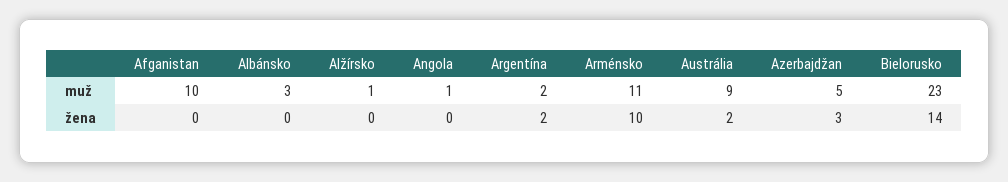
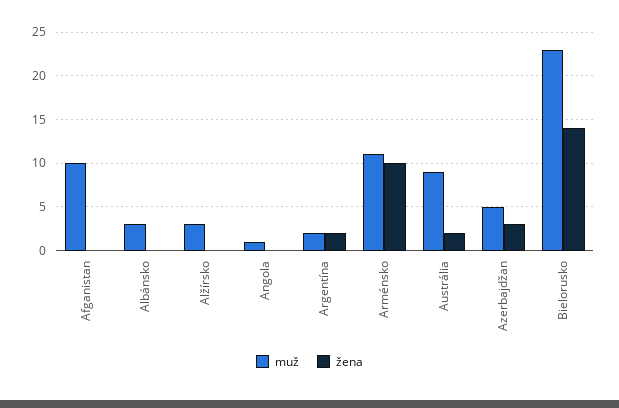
  {
    "muž": {
      "Afganistan": 10,
      "Albánsko": 3,
-     "Alžírsko": 1,
+     "Alžírsko": 3,
      "Angola": 1,
      "Argentína": 2,
      "Arménsko": 11,
      "Austrália": 9,
      "Azerbajdžan": 5,
      "Bielorusko": 23
    },
    "žena": {
      "Afganistan": 0,
      "Albánsko": 0,
      "Alžírsko": 0,
      "Angola": 0,
      "Argentína": 2,
      "Arménsko": 10,
      "Austrália": 2,
      "Azerbajdžan": 3,
      "Bielorusko": 14
    }
  }

